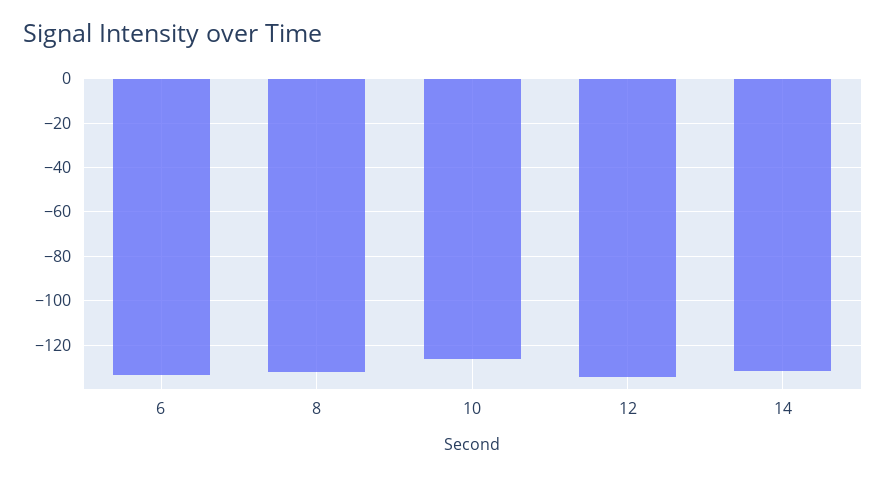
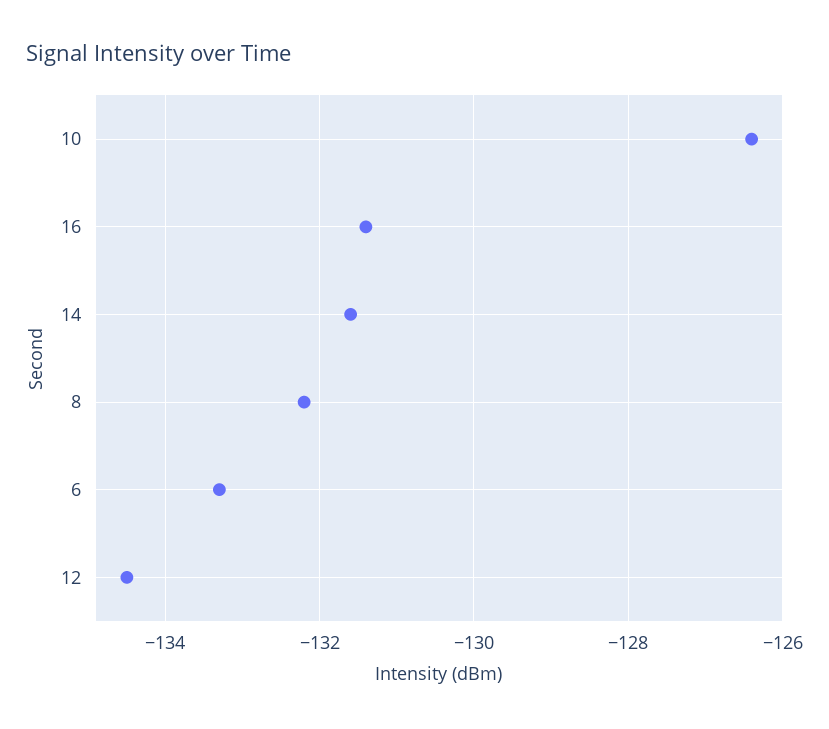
  {
    "6": -133.5,
    "8": -132,
    "10": -126.5,
    "12": -134.5,
-   "14": -131.5
+   "14": -131.5,
+   "16": -131.5
  }

